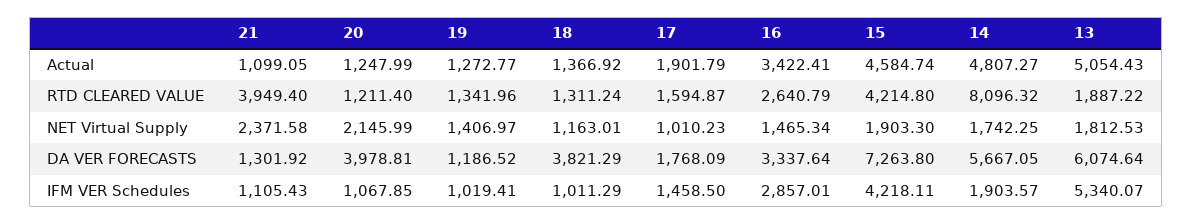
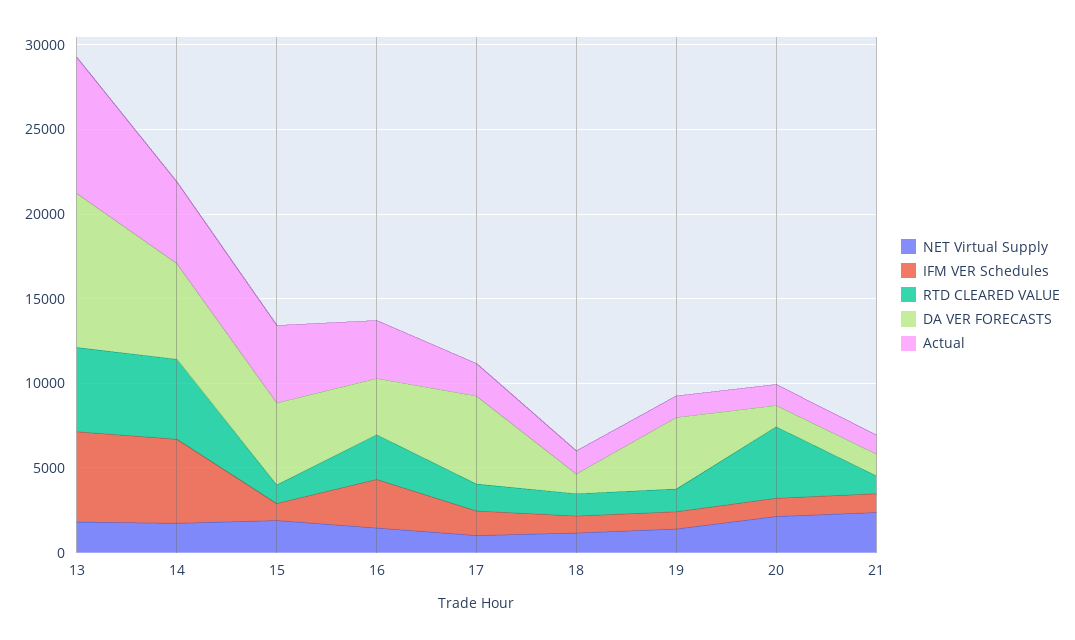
  {
    "Actual": {
      "21": 1099.05,
      "20": 1247.99,
      "19": 1272.77,
      "18": 1366.92,
      "17": 1901.79,
      "16": 3422.41,
      "15": 4584.74,
      "14": 4807.27,
-     "13": 5054.43
+     "13": 8000
    },
    "RTD CLEARED VALUE": {
-     "21": 3949.4,
+     "21": 1000,
-     "20": 1211.4,
+     "20": 4000,
      "19": 1341.96,
      "18": 1311.24,
      "17": 1594.87,
      "16": 2640.79,
-     "15": 4214.8,
+     "15": 1000,
-     "14": 8096.32,
+     "14": 5000,
-     "13": 1887.22
+     "13": 5000
    },
    "NET Virtual Supply": {
      "21": 2371.58,
      "20": 2145.99,
      "19": 1406.97,
      "18": 1163.01,
      "17": 1010.23,
      "16": 1465.34,
      "15": 1903.3,
      "14": 1742.25,
      "13": 1812.53
    },
    "DA VER FORECASTS": {
      "21": 1301.92,
-     "20": 3978.81,
+     "20": 1000,
-     "19": 1186.52,
+     "19": 4000,
-     "18": 3821.29,
+     "18": 1000,
-     "17": 1768.09,
+     "17": 5000,
      "16": 3337.64,
-     "15": 7263.8,
+     "15": 5000,
      "14": 5667.05,
-     "13": 6074.64
+     "13": 9000
    },
    "IFM VER Schedules": {
      "21": 1105.43,
      "20": 1067.85,
      "19": 1019.41,
      "18": 1011.29,
      "17": 1458.5,
      "16": 2857.01,
-     "15": 4218.11,
+     "15": 1000,
-     "14": 1903.57,
+     "14": 5000,
      "13": 5340.07
    }
  }

